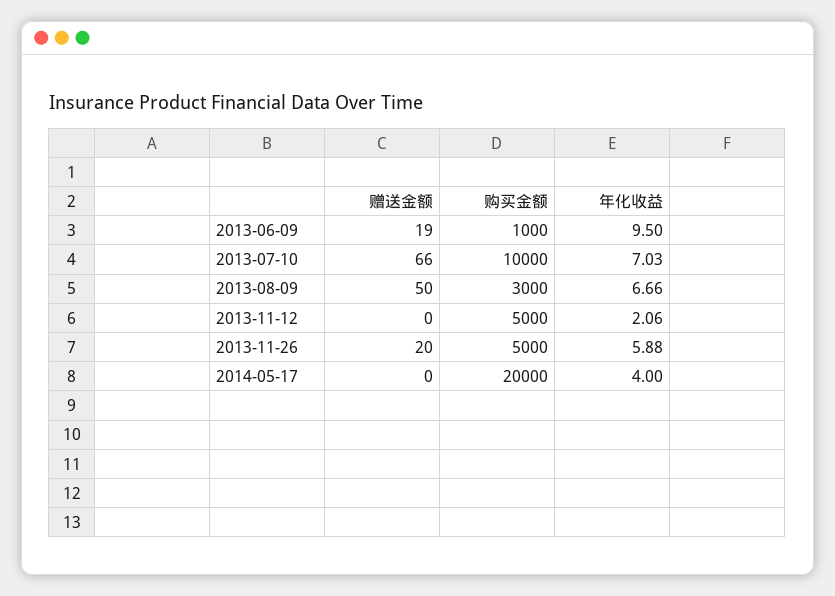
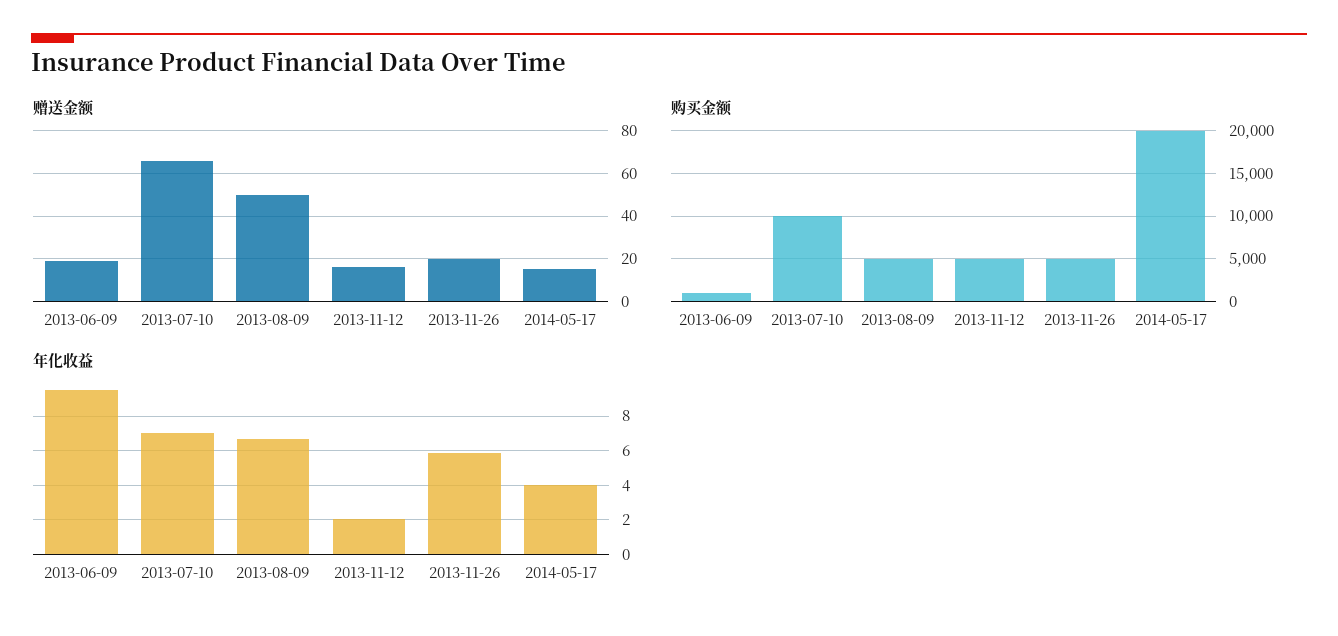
  {
    "赠送金额": {
      "2013-06-09": 19,
      "2013-07-10": 66,
      "2013-08-09": 50,
-     "2013-11-12": 0,
+     "2013-11-12": 15,
      "2013-11-26": 20,
-     "2014-05-17": 0
+     "2014-05-17": 15
    },
    "购买金额": {
      "2013-06-09": 1000,
      "2013-07-10": 10000,
-     "2013-08-09": 3000,
+     "2013-08-09": 5000,
      "2013-11-12": 5000,
      "2013-11-26": 5000,
      "2014-05-17": 20000
    },
    "年化收益": {
      "2013-06-09": 9.5,
      "2013-07-10": 7.03,
      "2013-08-09": 6.66,
      "2013-11-12": 2.06,
      "2013-11-26": 5.88,
      "2014-05-17": 4
    }
  }

